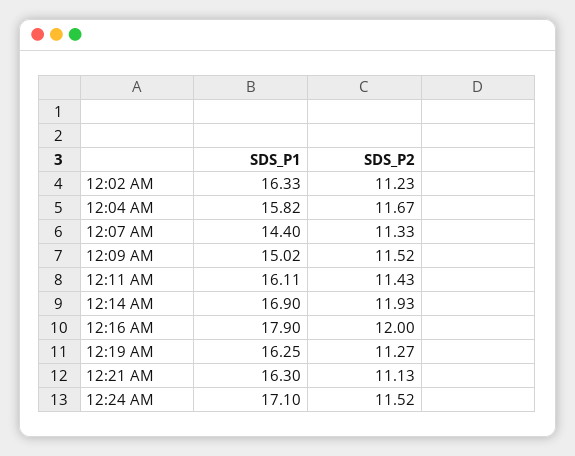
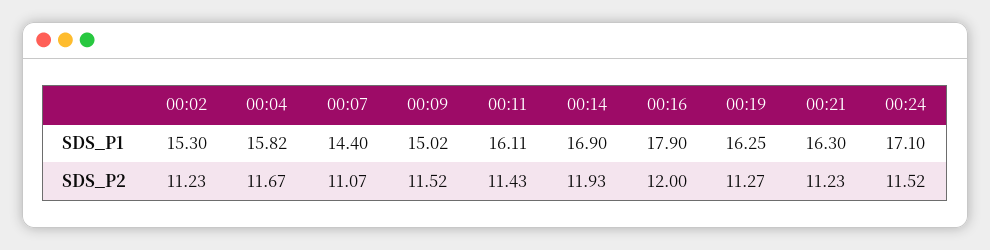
  {
    "SDS_P1": {
-     "12:02 AM": 16.33,
+     "12:02 AM": 15.3,
      "12:04 AM": 15.82,
      "12:07 AM": 14.4,
      "12:09 AM": 15.02,
      "12:11 AM": 16.11,
      "12:14 AM": 16.9,
      "12:16 AM": 17.9,
      "12:19 AM": 16.25,
      "12:21 AM": 16.3,
      "12:24 AM": 17.1
    },
    "SDS_P2": {
      "12:02 AM": 11.23,
      "12:04 AM": 11.67,
-     "12:07 AM": 11.33,
+     "12:07 AM": 11.07,
      "12:09 AM": 11.52,
      "12:11 AM": 11.43,
      "12:14 AM": 11.93,
      "12:16 AM": 12,
      "12:19 AM": 11.27,
-     "12:21 AM": 11.13,
+     "12:21 AM": 11.23,
      "12:24 AM": 11.52
    }
  }

